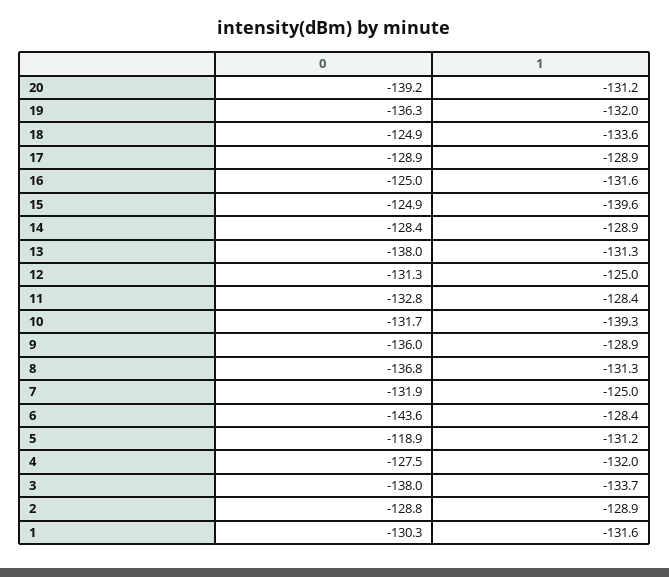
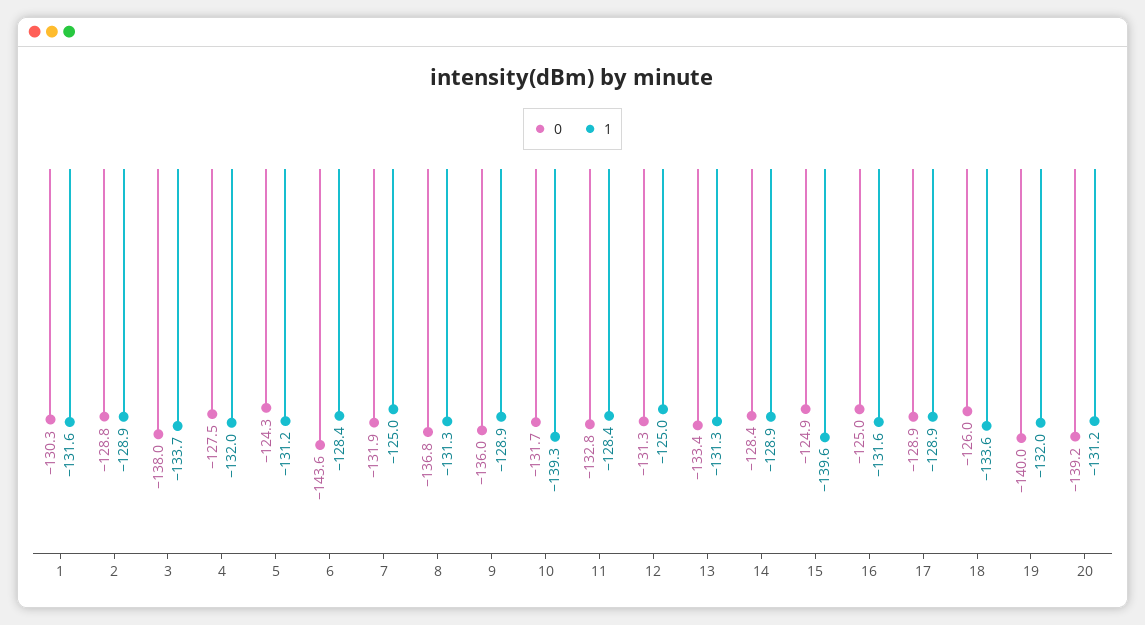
  {
    "0": {
      "20": -139.2,
-     "19": -136.3,
+     "19": -140,
-     "18": -124.9,
+     "18": -126,
      "17": -128.9,
      "16": -125,
      "15": -124.9,
      "14": -128.4,
-     "13": -138,
+     "13": -133.4,
      "12": -131.3,
      "11": -132.8,
      "10": -131.7,
      "9": -136,
      "8": -136.8,
      "7": -131.9,
      "6": -143.6,
-     "5": -118.9,
+     "5": -124.3,
      "4": -127.5,
      "3": -138,
      "2": -128.8,
      "1": -130.3
    },
    "1": {
      "20": -131.2,
      "19": -132,
      "18": -133.6,
      "17": -128.9,
      "16": -131.6,
      "15": -139.6,
      "14": -128.9,
      "13": -131.3,
      "12": -125,
      "11": -128.4,
      "10": -139.3,
      "9": -128.9,
      "8": -131.3,
      "7": -125,
      "6": -128.4,
      "5": -131.2,
      "4": -132,
      "3": -133.7,
      "2": -128.9,
      "1": -131.6
    }
  }

